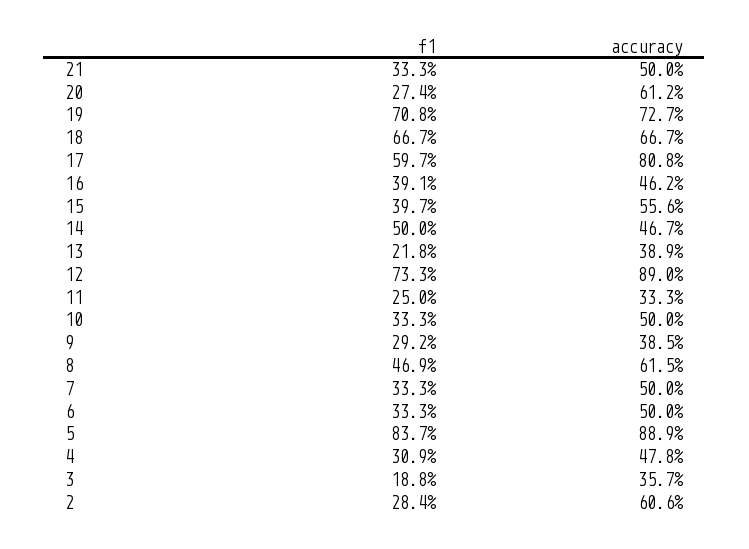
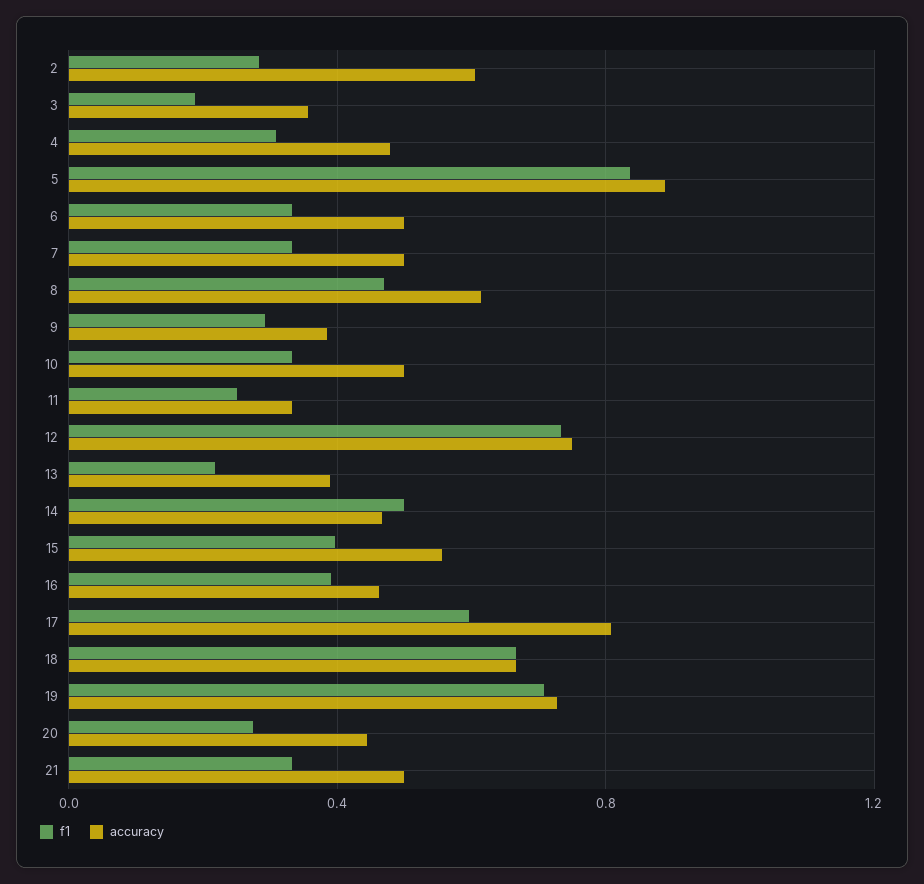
  {
    "f1": {
      "21": 0.333,
      "20": 0.274,
      "19": 0.708,
      "18": 0.667,
      "17": 0.597,
      "16": 0.391,
      "15": 0.397,
      "14": 0.5,
      "13": 0.218,
      "12": 0.733,
      "11": 0.25,
      "10": 0.333,
      "9": 0.292,
      "8": 0.469,
      "7": 0.333,
      "6": 0.333,
      "5": 0.837,
      "4": 0.309,
      "3": 0.188,
      "2": 0.284
    },
    "accuracy": {
      "21": 0.5,
-     "20": 0.612,
+     "20": 0.45,
      "19": 0.727,
      "18": 0.667,
      "17": 0.808,
      "16": 0.462,
      "15": 0.556,
      "14": 0.467,
      "13": 0.389,
-     "12": 0.89,
+     "12": 0.75,
      "11": 0.333,
      "10": 0.5,
      "9": 0.385,
      "8": 0.615,
      "7": 0.5,
      "6": 0.5,
      "5": 0.889,
      "4": 0.478,
      "3": 0.357,
      "2": 0.606
    }
  }

